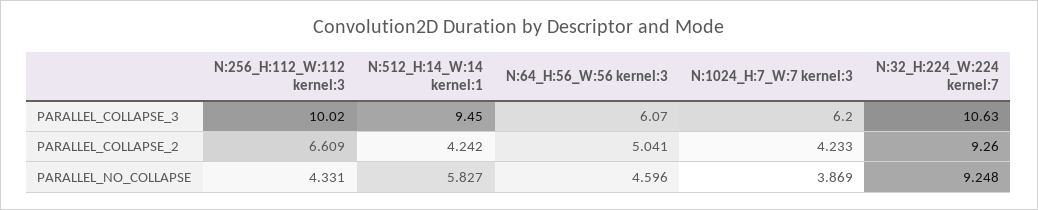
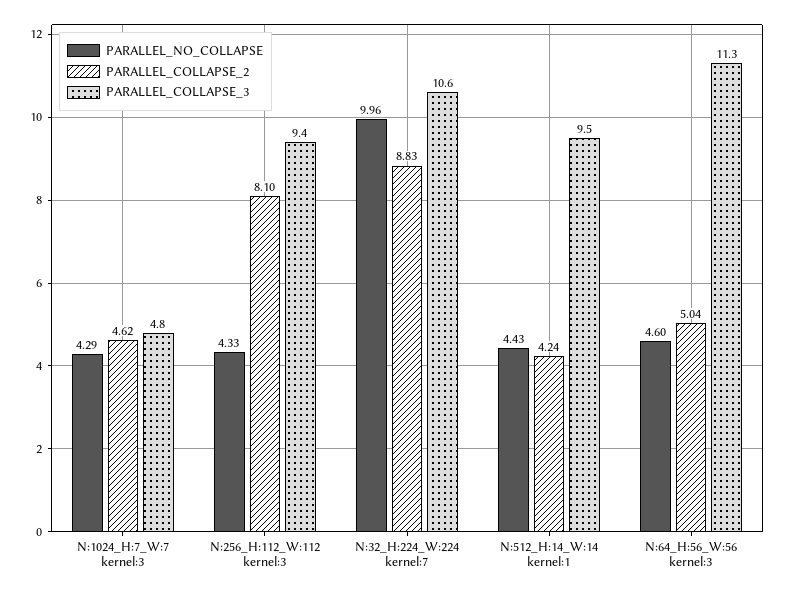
  {
    "PARALLEL_COLLAPSE_3": {
-     "N:256_H:112_W:112 kernel:3": 10.02,
+     "N:256_H:112_W:112 kernel:3": 9.4,
      "N:512_H:14_W:14 kernel:1": 9.45,
-     "N:64_H:56_W:56 kernel:3": 6.07,
+     "N:64_H:56_W:56 kernel:3": 11.3,
-     "N:1024_H:7_W:7 kernel:3": 6.2,
+     "N:1024_H:7_W:7 kernel:3": 4.8,
      "N:32_H:224_W:224 kernel:7": 10.63
    },
    "PARALLEL_COLLAPSE_2": {
-     "N:256_H:112_W:112 kernel:3": 6.609,
+     "N:256_H:112_W:112 kernel:3": 8.1,
      "N:512_H:14_W:14 kernel:1": 4.242,
      "N:64_H:56_W:56 kernel:3": 5.041,
-     "N:1024_H:7_W:7 kernel:3": 4.233,
+     "N:1024_H:7_W:7 kernel:3": 4.62,
-     "N:32_H:224_W:224 kernel:7": 9.26
+     "N:32_H:224_W:224 kernel:7": 8.83
    },
    "PARALLEL_NO_COLLAPSE": {
      "N:256_H:112_W:112 kernel:3": 4.331,
-     "N:512_H:14_W:14 kernel:1": 5.827,
+     "N:512_H:14_W:14 kernel:1": 4.43,
      "N:64_H:56_W:56 kernel:3": 4.596,
-     "N:1024_H:7_W:7 kernel:3": 3.869,
+     "N:1024_H:7_W:7 kernel:3": 4.29,
-     "N:32_H:224_W:224 kernel:7": 9.248
+     "N:32_H:224_W:224 kernel:7": 9.96
    }
  }

